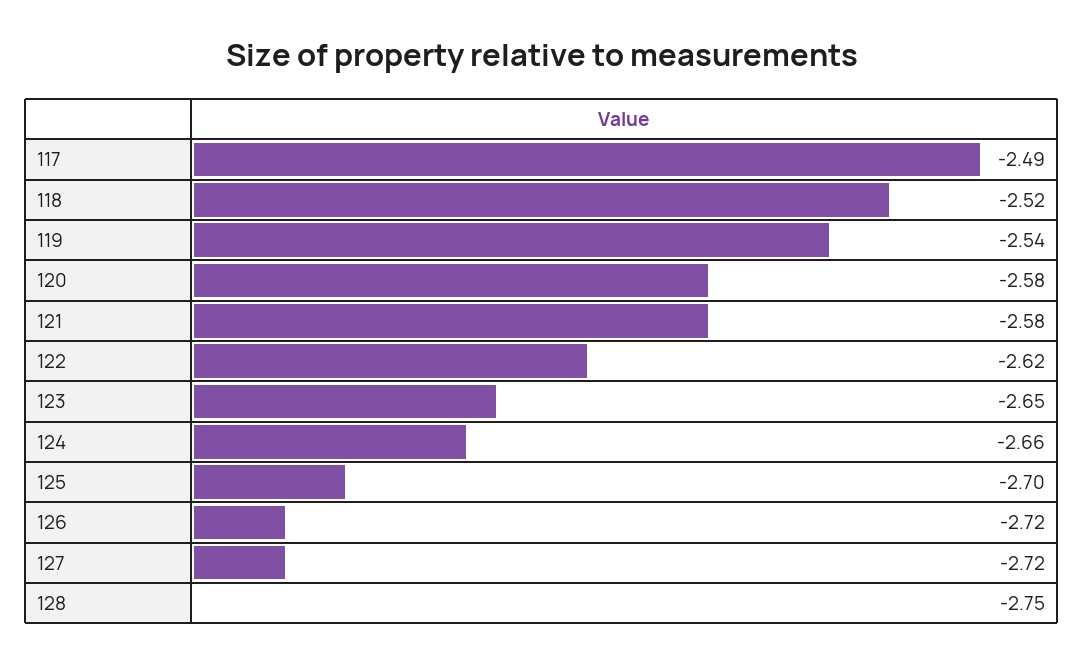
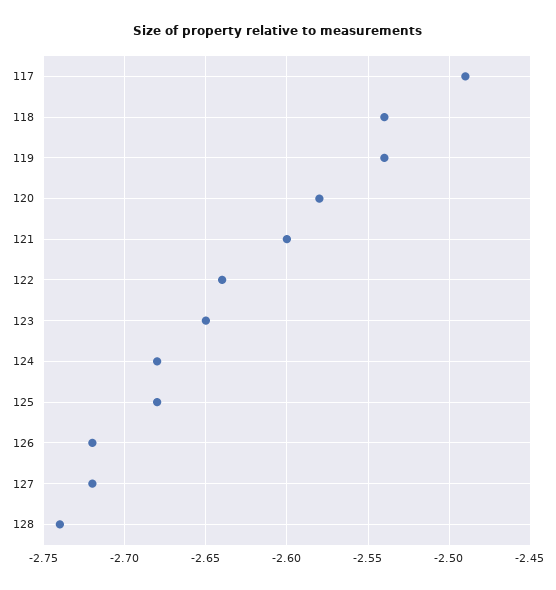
  {
    "117": -2.49,
-   "118": -2.52,
+   "118": -2.54,
    "119": -2.54,
    "120": -2.58,
-   "121": -2.58,
+   "121": -2.6,
-   "122": -2.62,
+   "122": -2.64,
    "123": -2.65,
-   "124": -2.66,
+   "124": -2.68,
-   "125": -2.7,
+   "125": -2.68,
    "126": -2.72,
    "127": -2.72,
-   "128": -2.75
+   "128": -2.74
  }

